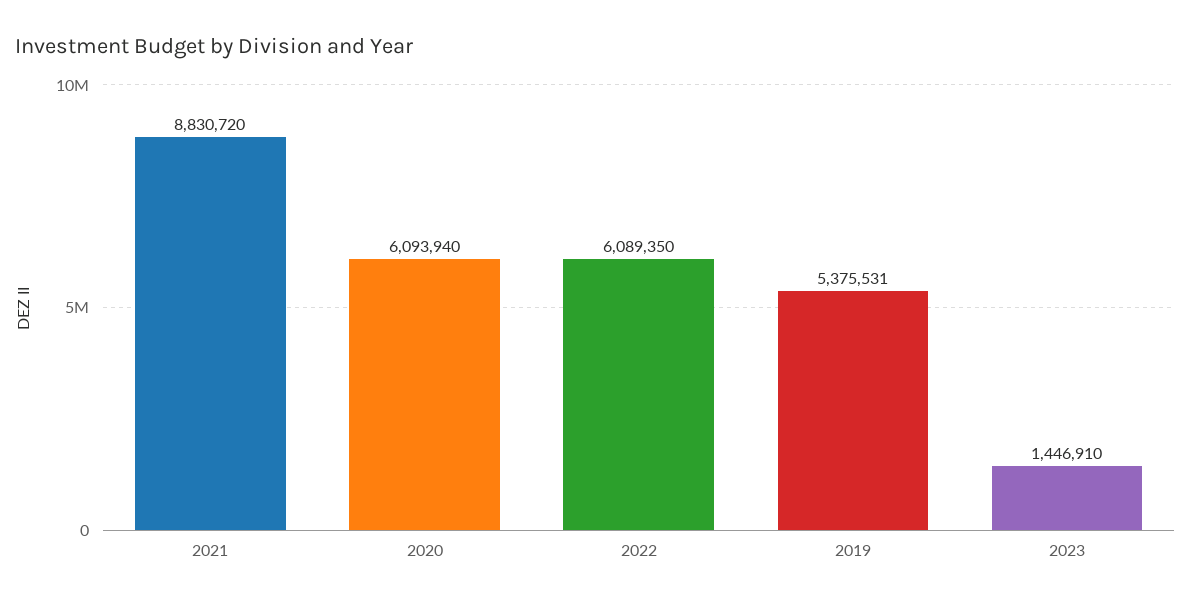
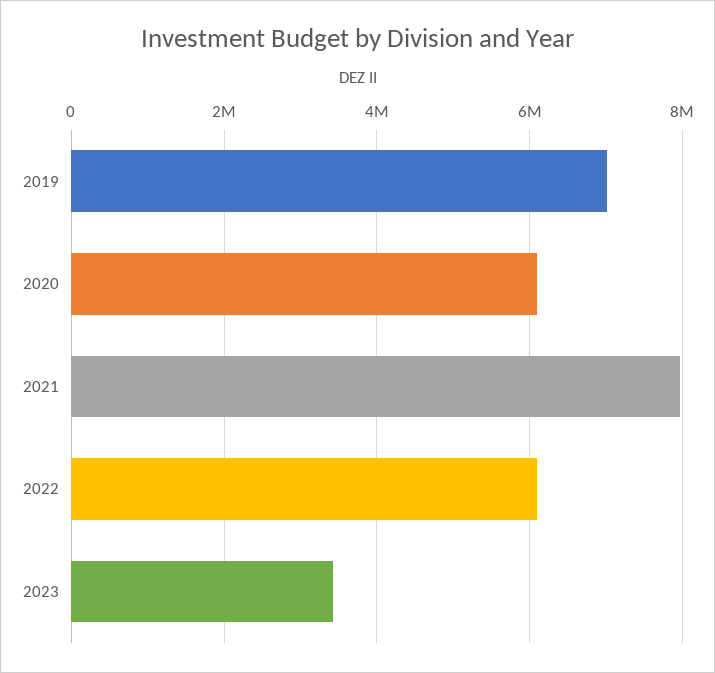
  {
-   "2021": 8830720,
+   "2021": 8000000,
    "2020": 6093940,
    "2022": 6089350,
-   "2019": 5375531,
+   "2019": 7000000,
-   "2023": 1446910
+   "2023": 3400000
  }

